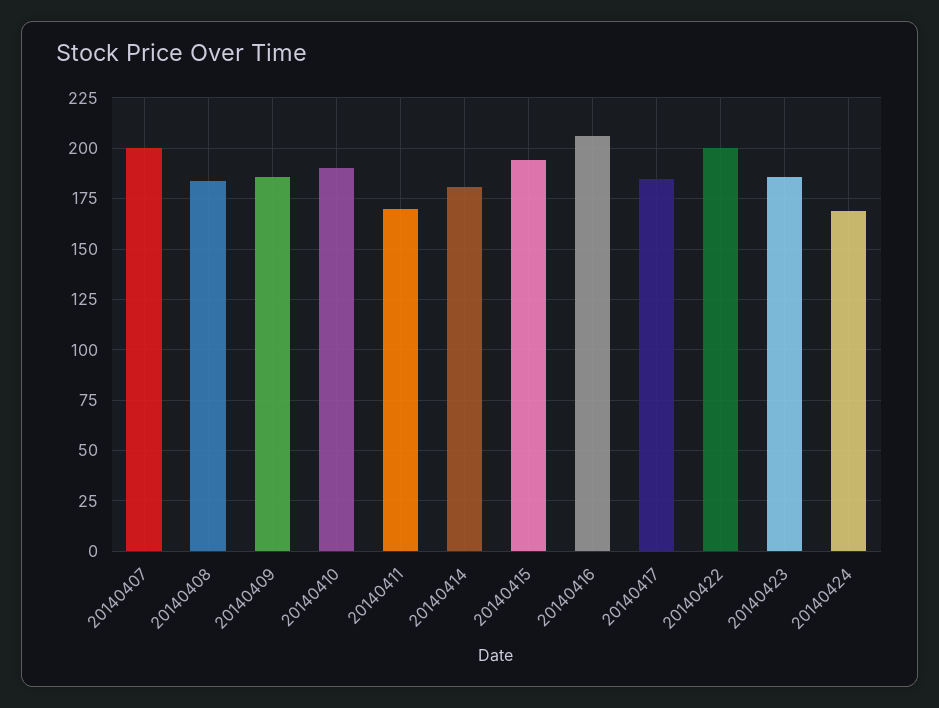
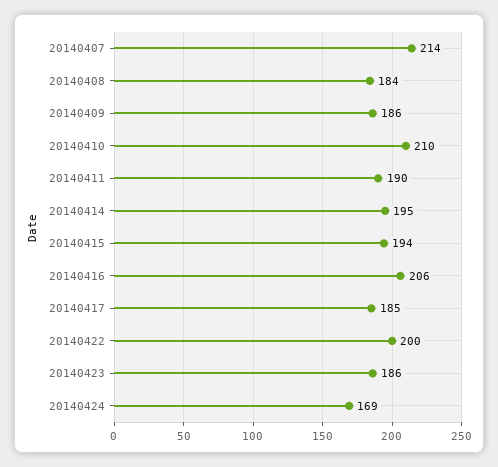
  {
-   "20140407": 200,
+   "20140407": 214,
    "20140408": 184,
    "20140409": 186,
-   "20140410": 190,
+   "20140410": 210,
-   "20140411": 170,
+   "20140411": 190,
-   "20140414": 180,
+   "20140414": 195,
    "20140415": 194,
    "20140416": 206,
    "20140417": 185,
    "20140422": 200,
    "20140423": 186,
    "20140424": 169
  }

